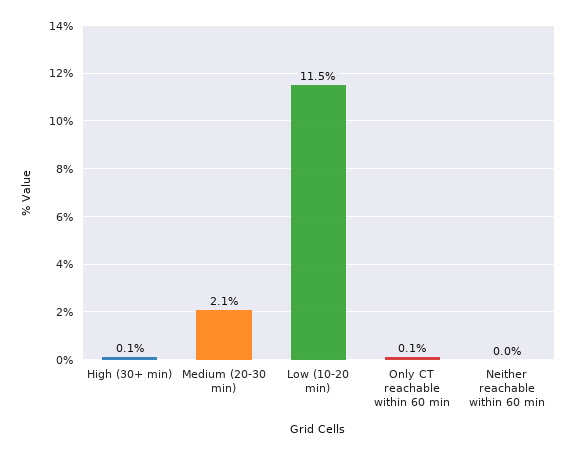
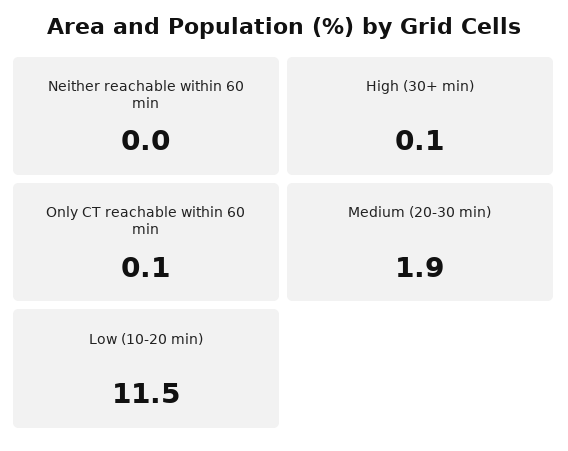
  {
    "High (30+ min)": 0.1,
-   "Medium (20-30 min)": 2.1,
+   "Medium (20-30 min)": 1.9,
    "Low (10-20 min)": 11.5,
    "Only CT reachable within 60 min": 0.1,
    "Neither reachable within 60 min": 0
  }

